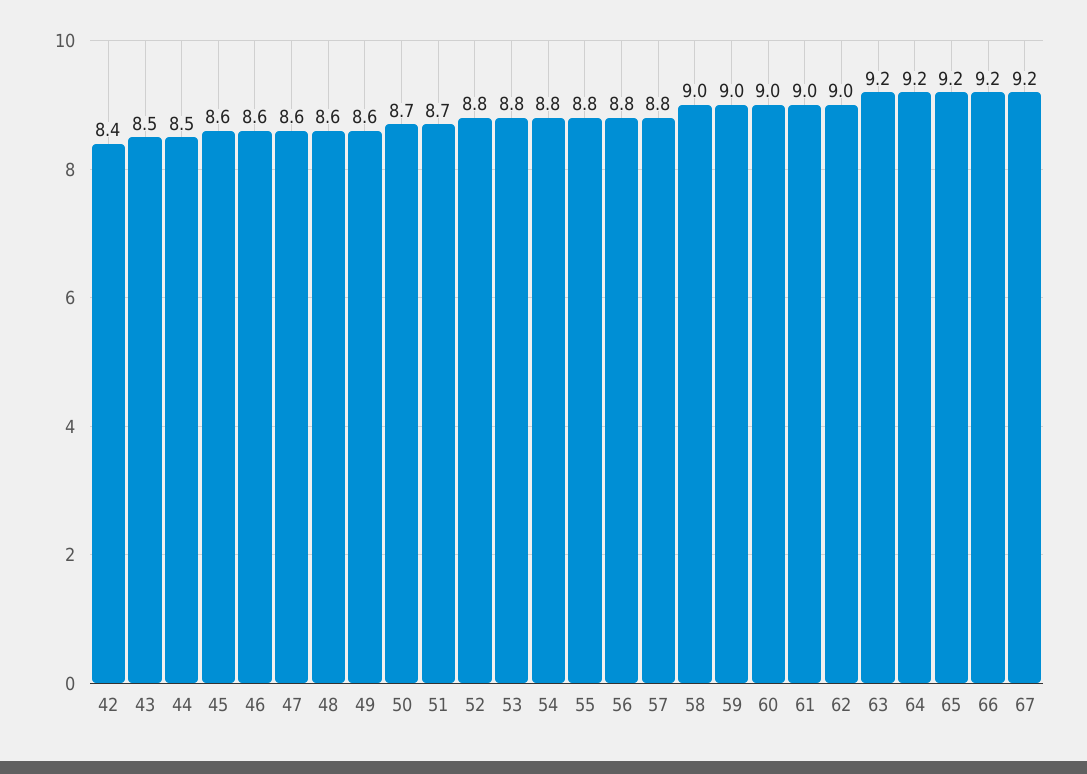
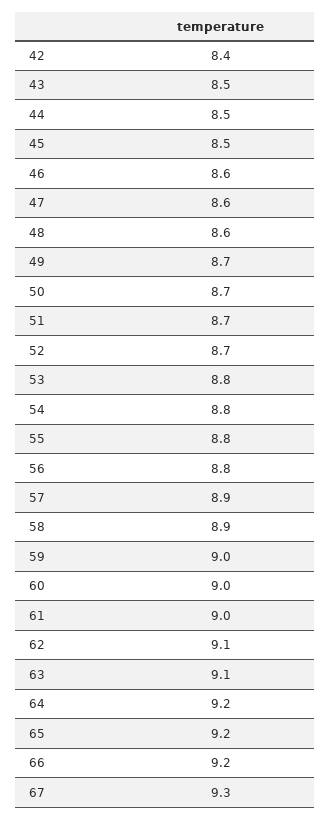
  {
    "42": 8.4,
    "43": 8.5,
    "44": 8.5,
-   "45": 8.6,
+   "45": 8.5,
    "46": 8.6,
    "47": 8.6,
    "48": 8.6,
-   "49": 8.6,
+   "49": 8.7,
    "50": 8.7,
    "51": 8.7,
-   "52": 8.8,
+   "52": 8.7,
    "53": 8.8,
    "54": 8.8,
    "55": 8.8,
    "56": 8.8,
-   "57": 8.8,
+   "57": 8.9,
-   "58": 9,
+   "58": 8.9,
    "59": 9,
    "60": 9,
    "61": 9,
-   "62": 9,
+   "62": 9.1,
-   "63": 9.2,
+   "63": 9.1,
    "64": 9.2,
    "65": 9.2,
    "66": 9.2,
-   "67": 9.2
+   "67": 9.3
  }

